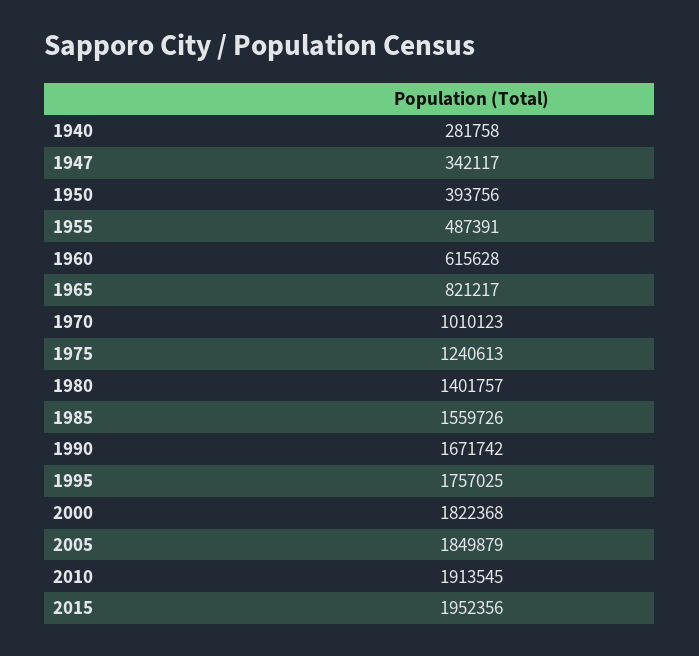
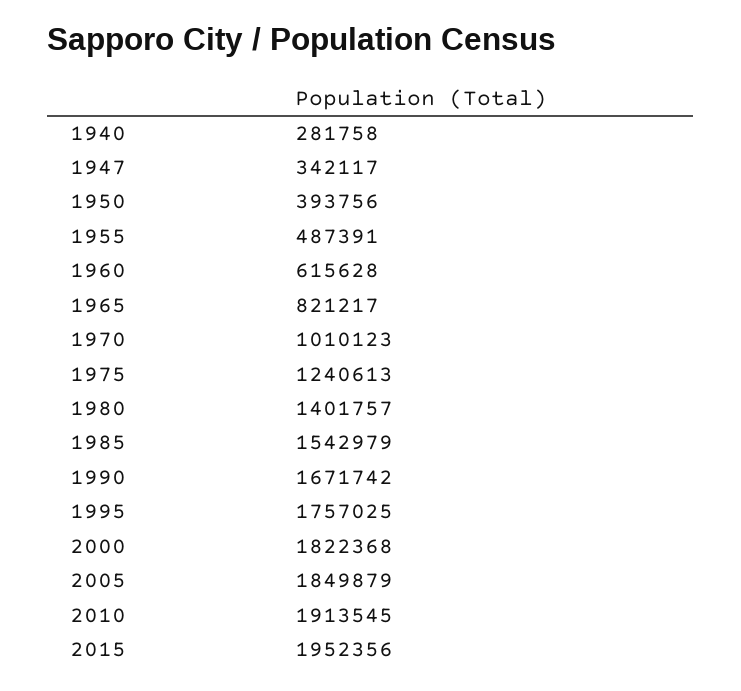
  {
    "1940": 281758,
    "1947": 342117,
    "1950": 393756,
    "1955": 487391,
    "1960": 615628,
    "1965": 821217,
    "1970": 1010123,
    "1975": 1240613,
    "1980": 1401757,
-   "1985": 1559726,
+   "1985": 1542979,
    "1990": 1671742,
    "1995": 1757025,
    "2000": 1822368,
    "2005": 1849879,
    "2010": 1913545,
    "2015": 1952356
  }

